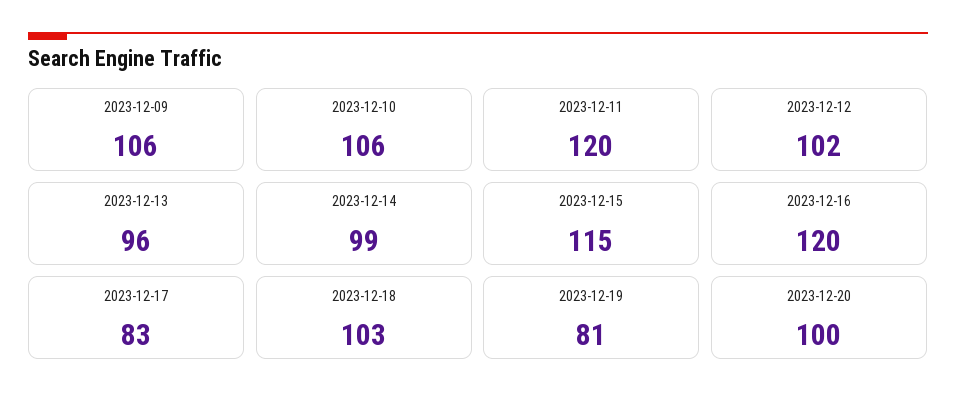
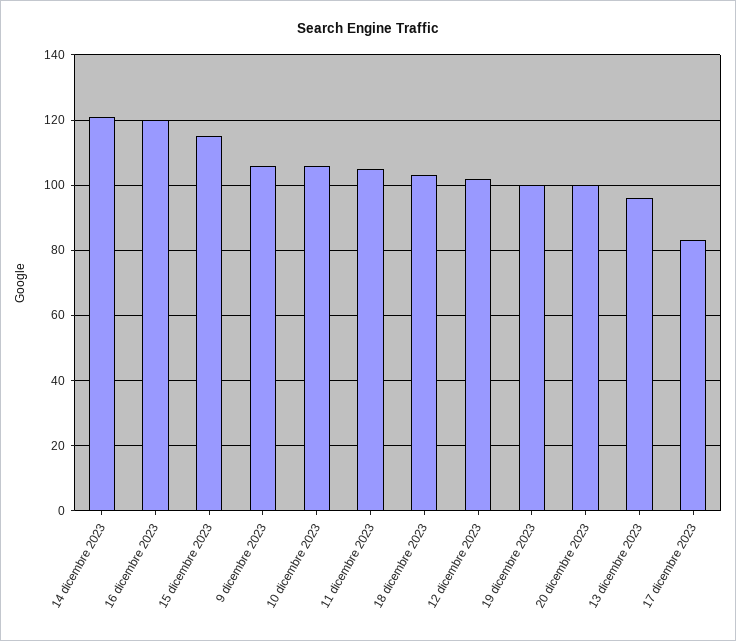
  {
    "2023-12-09": 106,
    "2023-12-10": 106,
-   "2023-12-11": 120,
+   "2023-12-11": 105,
    "2023-12-12": 102,
    "2023-12-13": 96,
-   "2023-12-14": 99,
+   "2023-12-14": 120,
    "2023-12-15": 115,
    "2023-12-16": 120,
    "2023-12-17": 83,
    "2023-12-18": 103,
-   "2023-12-19": 81,
+   "2023-12-19": 100,
    "2023-12-20": 100
  }

